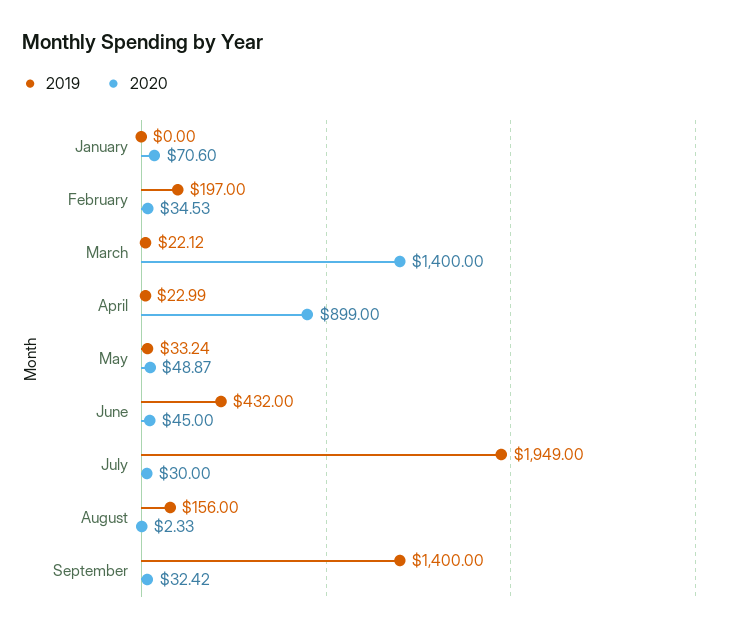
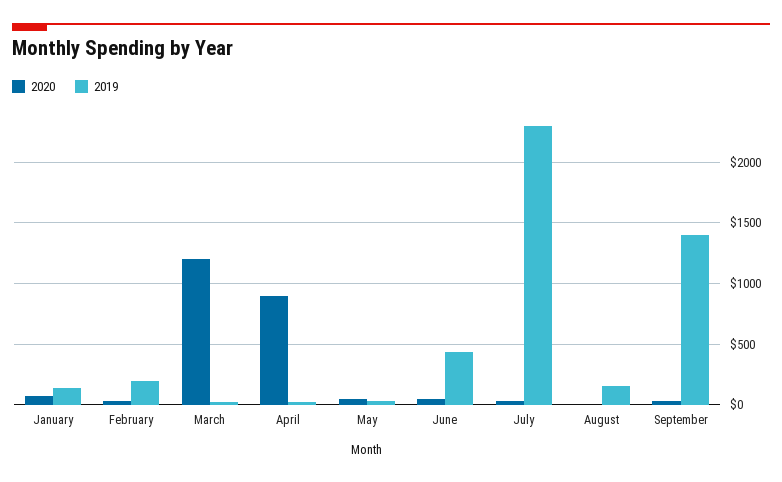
  {
    "2019": {
-     "January": 0,
+     "January": 150,
      "February": 197,
      "March": 22.12,
      "April": 22.99,
      "May": 33.24,
      "June": 432,
-     "July": 1949,
+     "July": 2300,
      "August": 156,
      "September": 1400
    },
    "2020": {
      "January": 70.6,
      "February": 34.53,
-     "March": 1400,
+     "March": 1200,
      "April": 899,
      "May": 48.87,
      "June": 45,
      "July": 30,
      "August": 2.33,
      "September": 32.42
    }
  }

